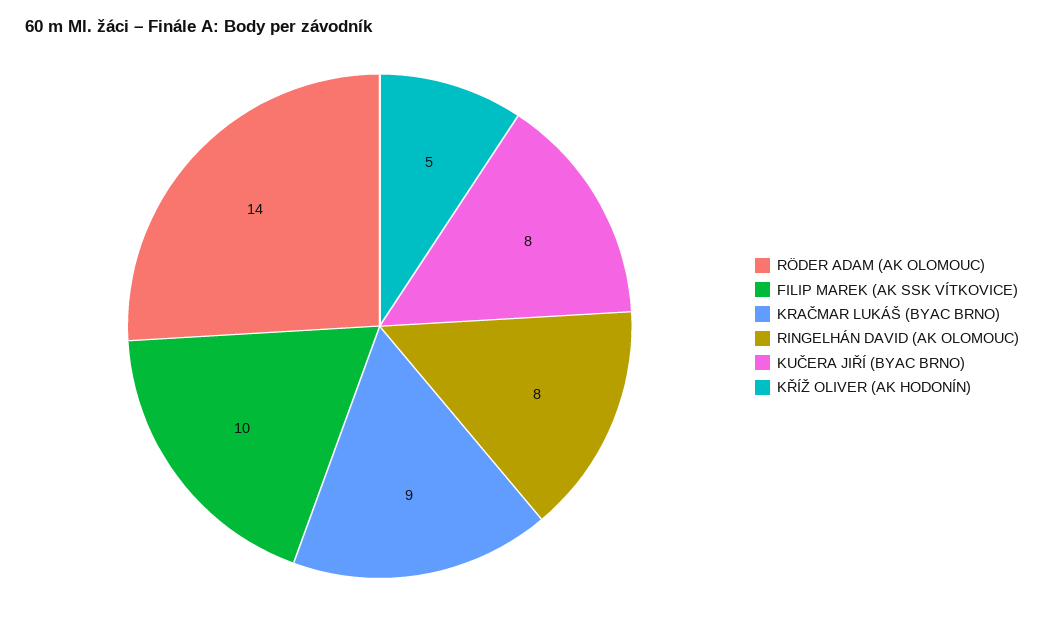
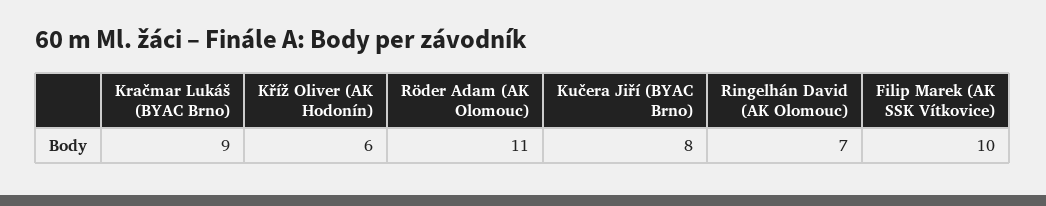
  {
-   "RÖDER ADAM (AK OLOMOUC)": 14,
+   "RÖDER ADAM (AK OLOMOUC)": 11,
    "FILIP MAREK (AK SSK VÍTKOVICE)": 10,
    "KRAČMAR LUKÁŠ (BYAC BRNO)": 9,
-   "RINGELHÁN DAVID (AK OLOMOUC)": 8,
+   "RINGELHÁN DAVID (AK OLOMOUC)": 7,
    "KUČERA JIŘÍ (BYAC BRNO)": 8,
-   "KŘÍŽ OLIVER (AK HODONÍN)": 5
+   "KŘÍŽ OLIVER (AK HODONÍN)": 6
  }

